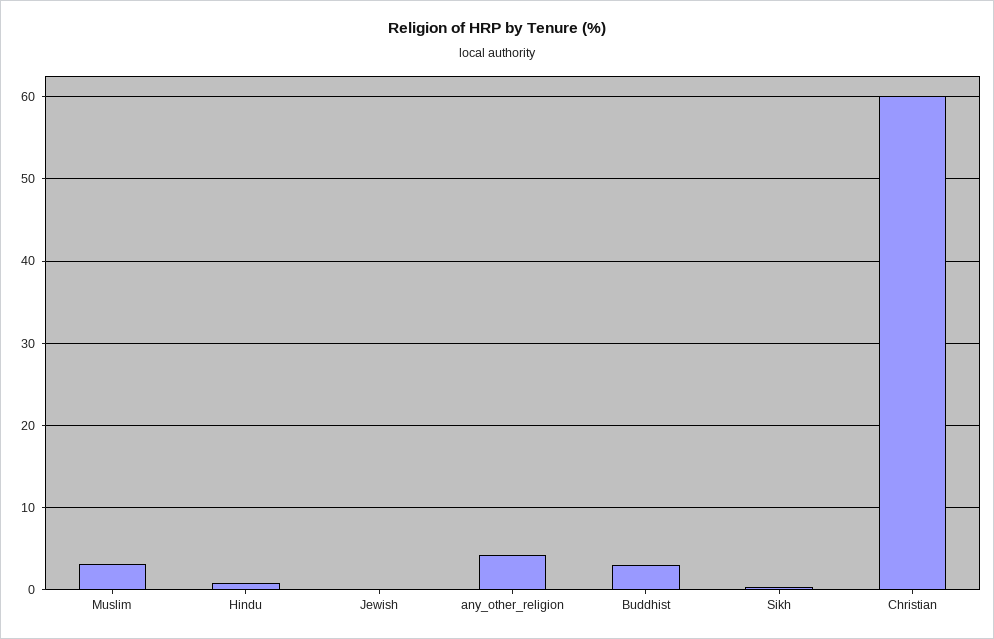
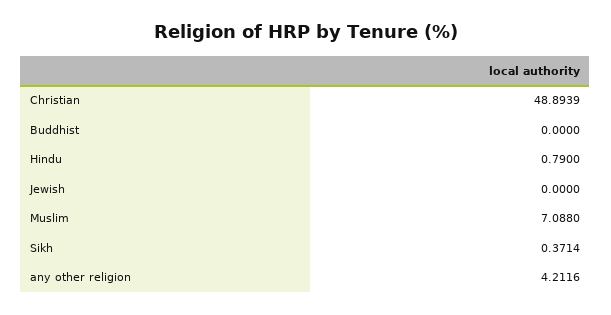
  {
-   "Muslim": 3,
+   "Muslim": 7.088,
    "Hindu": 0.79,
    "Jewish": 0,
    "any_other_religion": 4.2116,
-   "Buddhist": 3,
+   "Buddhist": 0,
    "Sikh": 0.3714,
-   "Christian": 60
+   "Christian": 48.8939
  }

